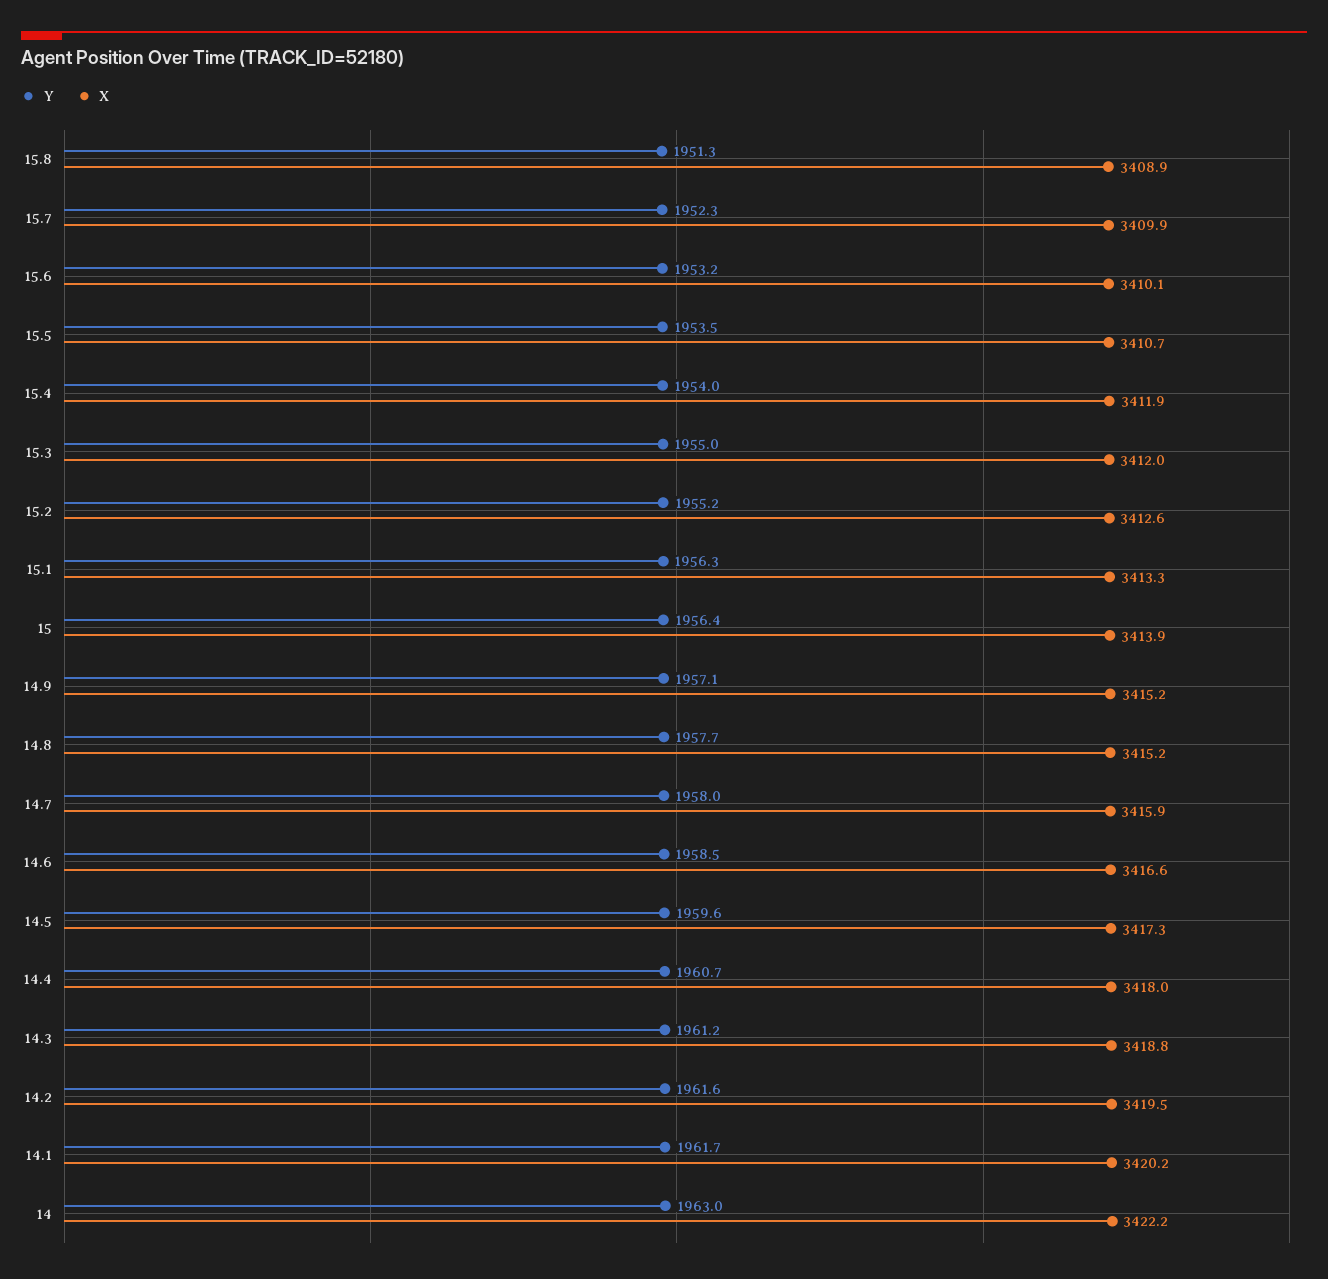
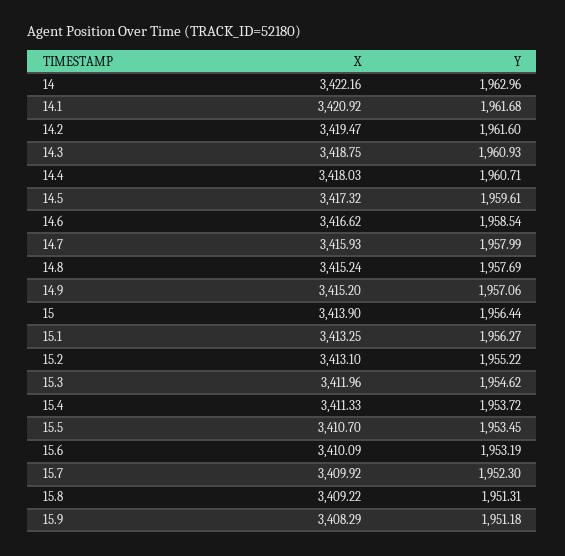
  {
    "Y": {
      "15.8": 1951.31,
      "15.7": 1952.3,
      "15.6": 1953.19,
      "15.5": 1953.45,
-     "15.4": 1954,
+     "15.4": 1953.72,
-     "15.3": 1955,
+     "15.3": 1954.62,
      "15.2": 1955.22,
      "15.1": 1956.27,
      "15": 1956.44,
      "14.9": 1957.06,
      "14.8": 1957.69,
      "14.7": 1957.99,
      "14.6": 1958.54,
      "14.5": 1959.61,
      "14.4": 1960.71,
-     "14.3": 1961.2,
+     "14.3": 1960.93,
      "14.2": 1961.6,
      "14.1": 1961.68,
-     "14": 1962.96
+     "14": 1962.96,
+     "15.9": 1951.18
    },
    "X": {
-     "15.8": 3408.9,
+     "15.8": 3409.22,
      "15.7": 3409.92,
      "15.6": 3410.09,
      "15.5": 3410.7,
-     "15.4": 3411.9,
+     "15.4": 3411.33,
      "15.3": 3411.96,
-     "15.2": 3412.6,
+     "15.2": 3413.1,
      "15.1": 3413.25,
      "15": 3413.9,
      "14.9": 3415.2,
      "14.8": 3415.24,
      "14.7": 3415.93,
      "14.6": 3416.62,
      "14.5": 3417.32,
      "14.4": 3418.03,
      "14.3": 3418.75,
      "14.2": 3419.47,
-     "14.1": 3420.2,
+     "14.1": 3420.92,
-     "14": 3422.16
+     "14": 3422.16,
+     "15.9": 3408.29
    }
  }

